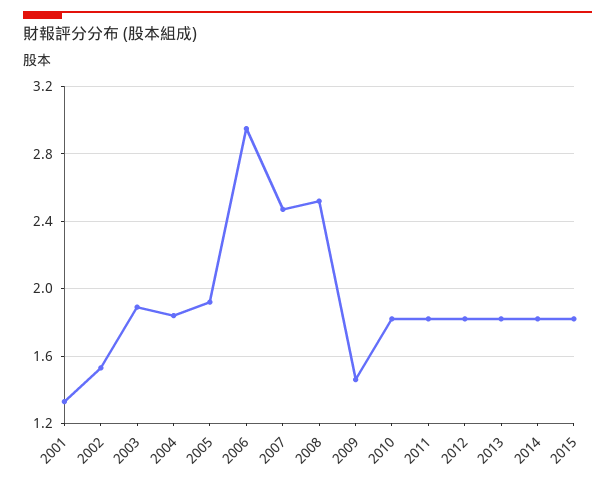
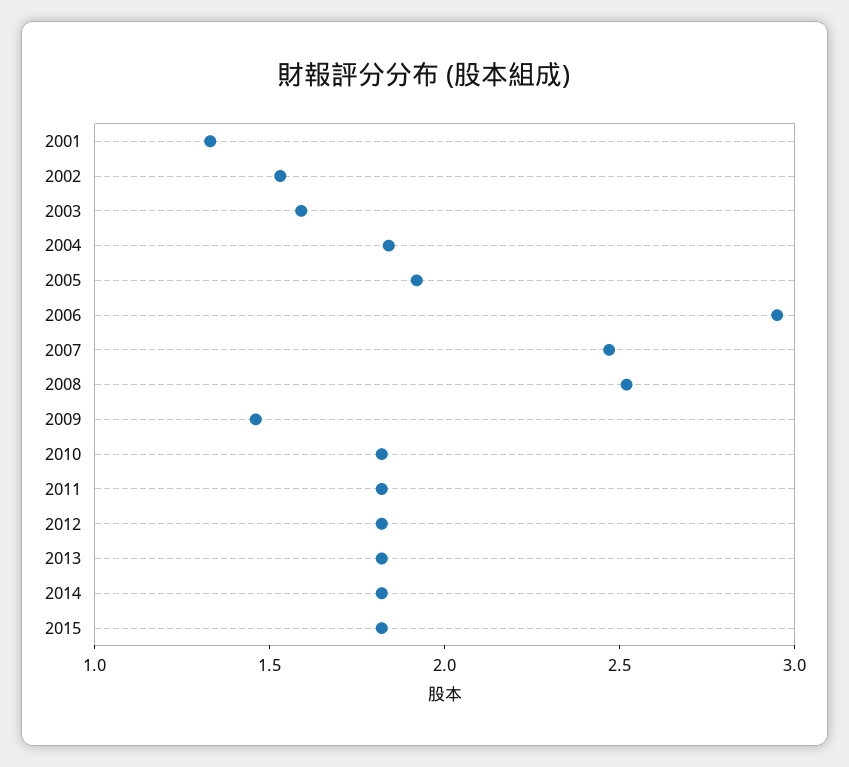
  {
    "2001": 1.35,
    "2002": 1.55,
-   "2003": 1.9,
+   "2003": 1.6,
    "2004": 1.85,
    "2005": 1.9,
    "2006": 2.95,
    "2007": 2.45,
    "2008": 2.5,
    "2009": 1.45,
    "2010": 1.8,
    "2011": 1.8,
    "2012": 1.8,
    "2013": 1.8,
    "2014": 1.8,
    "2015": 1.8
  }

